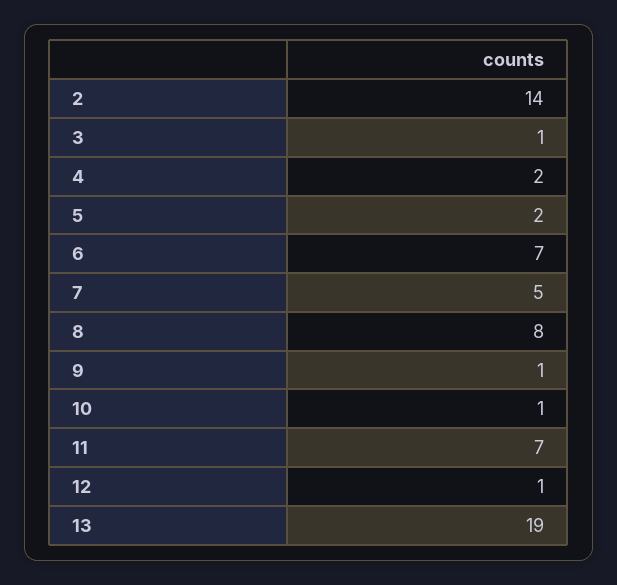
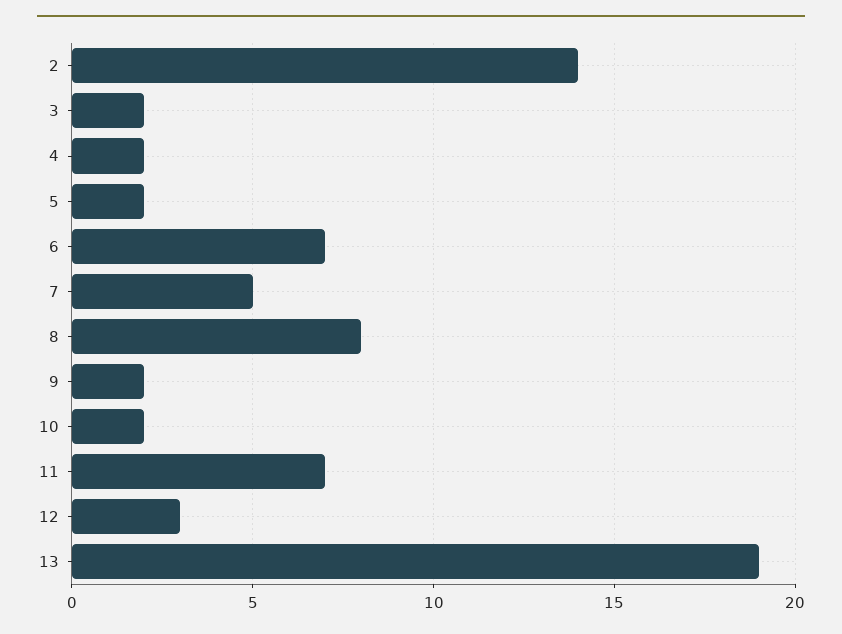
  {
    "2": 14,
-   "3": 1,
+   "3": 2,
    "4": 2,
    "5": 2,
    "6": 7,
    "7": 5,
    "8": 8,
-   "9": 1,
+   "9": 2,
-   "10": 1,
+   "10": 2,
    "11": 7,
-   "12": 1,
+   "12": 3,
    "13": 19
  }

